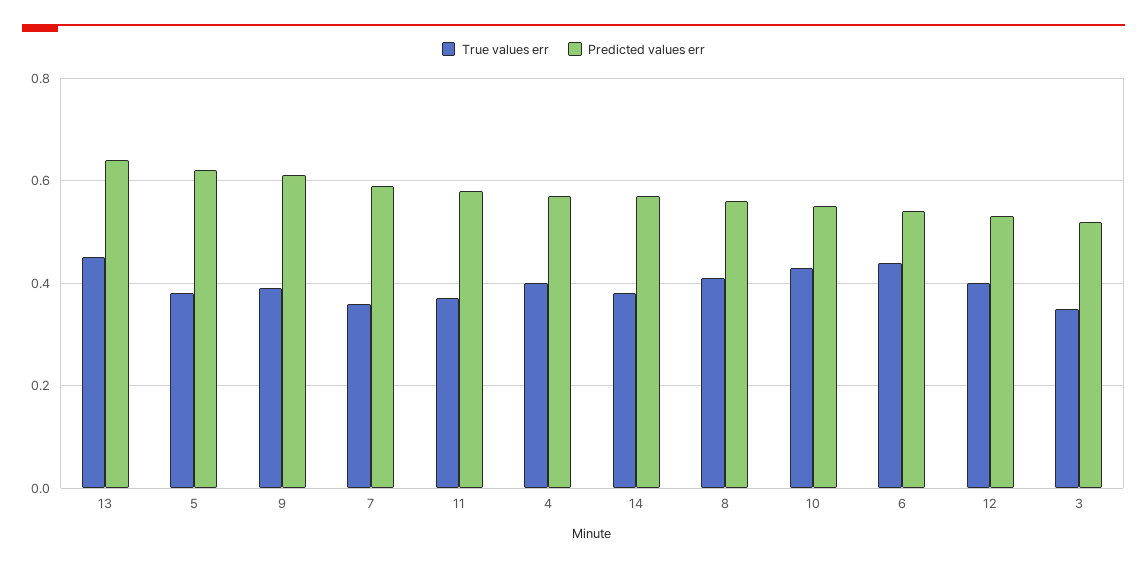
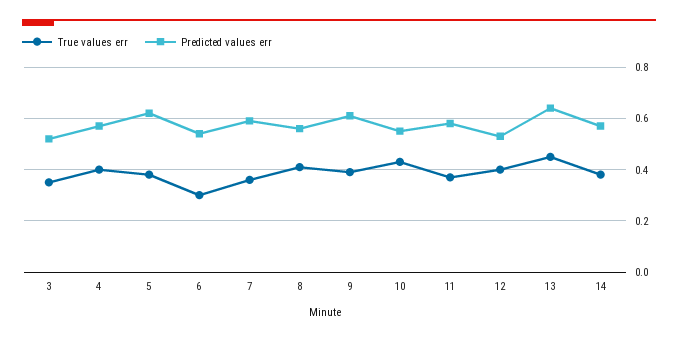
  {
    "True values err": {
      "13": 0.45,
      "5": 0.4,
      "9": 0.4,
      "7": 0.35,
      "11": 0.35,
      "4": 0.4,
      "14": 0.4,
      "8": 0.4,
      "10": 0.45,
-     "6": 0.45,
+     "6": 0.3,
      "12": 0.4,
      "3": 0.35
    },
    "Predicted values err": {
      "13": 0.65,
      "5": 0.6,
      "9": 0.6,
      "7": 0.6,
      "11": 0.6,
      "4": 0.55,
      "14": 0.55,
      "8": 0.55,
      "10": 0.55,
      "6": 0.55,
      "12": 0.55,
      "3": 0.5
    }
  }

